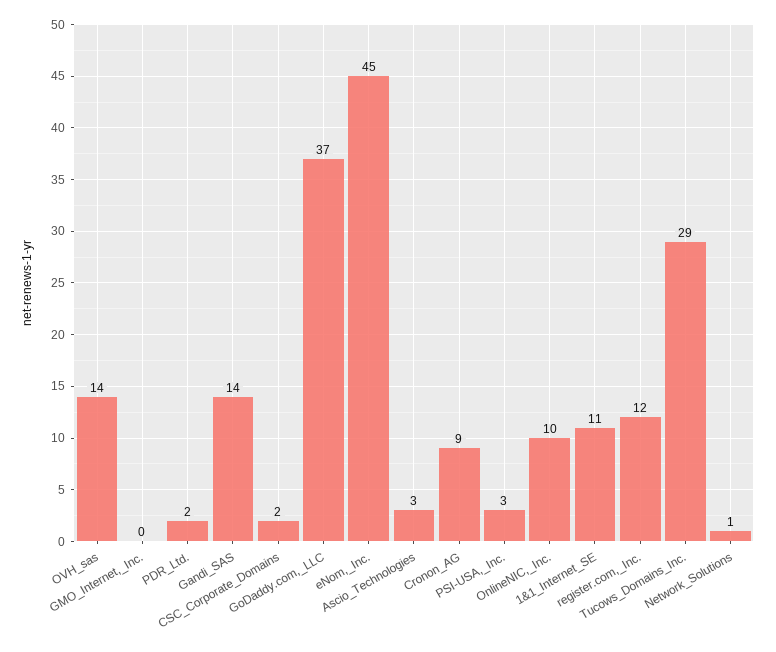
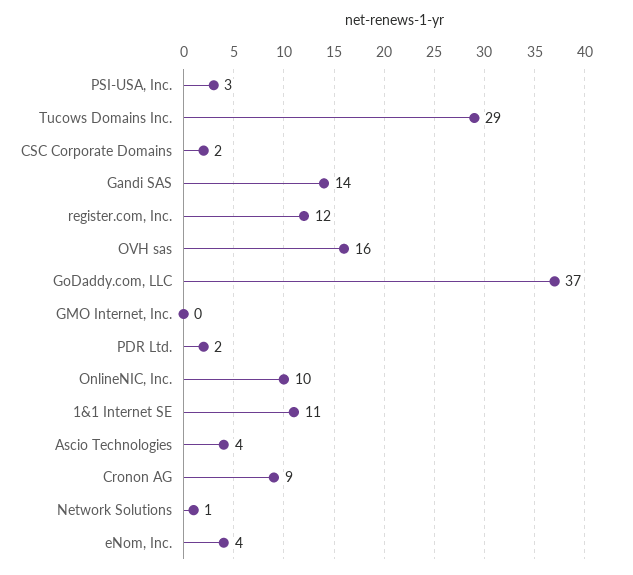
  {
-   "OVH_sas": 14,
+   "OVH_sas": 16,
    "GMO_Internet,_Inc.": 0,
    "PDR_Ltd.": 2,
    "Gandi_SAS": 14,
    "CSC_Corporate_Domains": 2,
    "GoDaddy.com,_LLC": 37,
-   "eNom,_Inc.": 45,
+   "eNom,_Inc.": 4,
-   "Ascio_Technologies": 3,
+   "Ascio_Technologies": 4,
    "Cronon_AG": 9,
    "PSI-USA,_Inc.": 3,
    "OnlineNIC,_Inc.": 10,
    "1&1_Internet_SE": 11,
    "register.com,_Inc.": 12,
    "Tucows_Domains_Inc.": 29,
    "Network_Solutions": 1
  }

